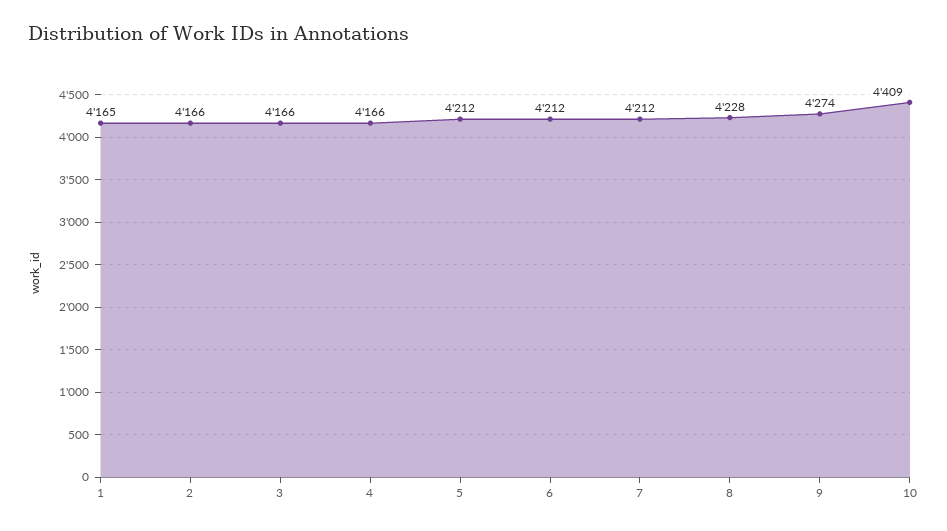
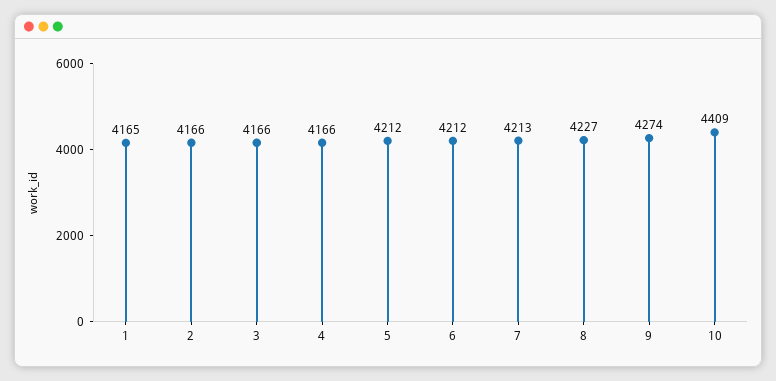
  {
    "1": 4165,
    "2": 4166,
    "3": 4166,
    "4": 4166,
    "5": 4212,
    "6": 4212,
-   "7": 4212,
+   "7": 4213,
-   "8": 4228,
+   "8": 4227,
    "9": 4274,
    "10": 4409
  }

